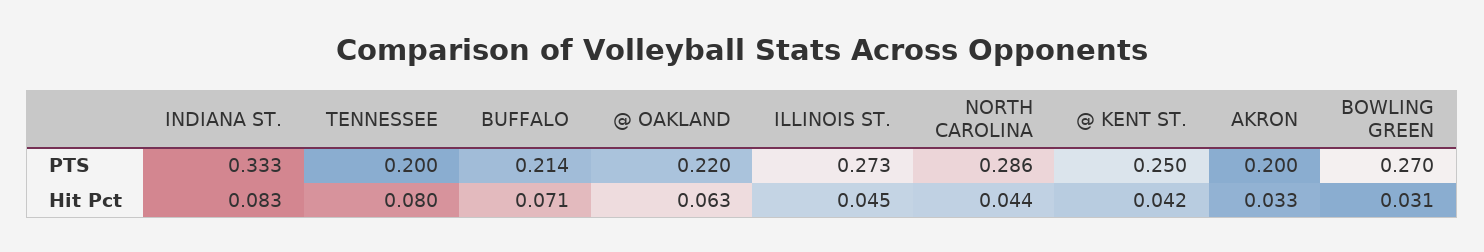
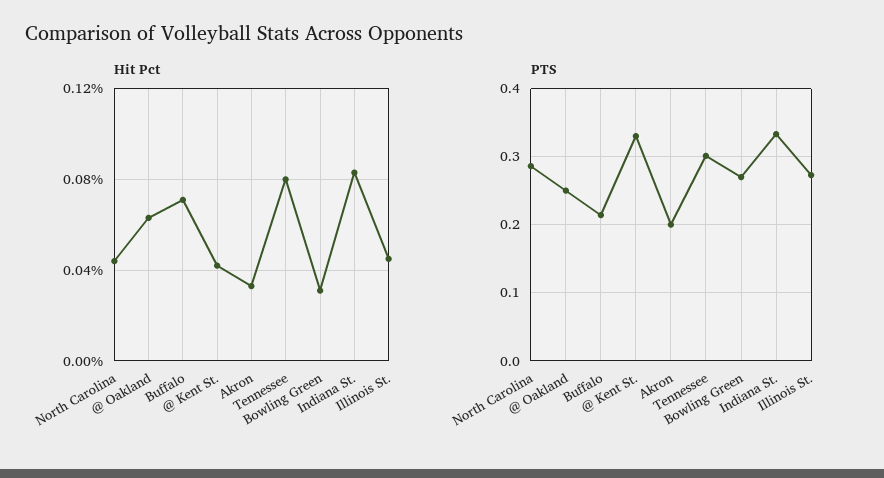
  {
    "PTS": {
      "INDIANA ST.": 0.333,
-     "TENNESSEE": 0.2,
+     "TENNESSEE": 0.3,
      "BUFFALO": 0.214,
-     "@ OAKLAND": 0.22,
+     "@ OAKLAND": 0.25,
      "ILLINOIS ST.": 0.273,
      "NORTH CAROLINA": 0.286,
-     "@ KENT ST.": 0.25,
+     "@ KENT ST.": 0.33,
      "AKRON": 0.2,
      "BOWLING GREEN": 0.27
    },
    "Hit Pct": {
      "INDIANA ST.": 0.083,
      "TENNESSEE": 0.08,
      "BUFFALO": 0.071,
      "@ OAKLAND": 0.063,
      "ILLINOIS ST.": 0.045,
      "NORTH CAROLINA": 0.044,
      "@ KENT ST.": 0.042,
      "AKRON": 0.033,
      "BOWLING GREEN": 0.031
    }
  }

